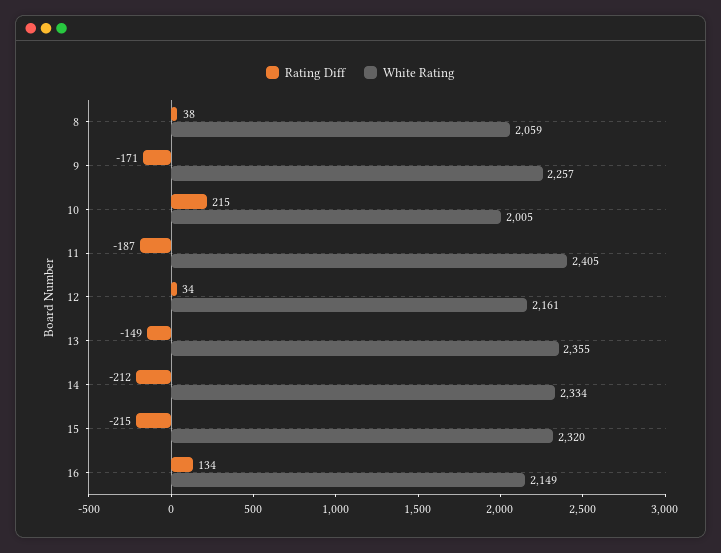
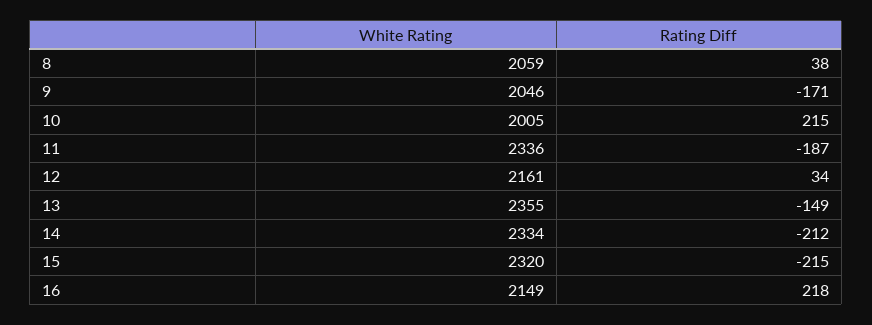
  {
    "Rating Diff": {
      "8": 38,
      "9": -171,
      "10": 215,
      "11": -187,
      "12": 34,
      "13": -149,
      "14": -212,
      "15": -215,
-     "16": 134
+     "16": 218
    },
    "White Rating": {
      "8": 2059,
-     "9": 2257,
+     "9": 2046,
      "10": 2005,
-     "11": 2405,
+     "11": 2336,
      "12": 2161,
      "13": 2355,
      "14": 2334,
      "15": 2320,
      "16": 2149
    }
  }

